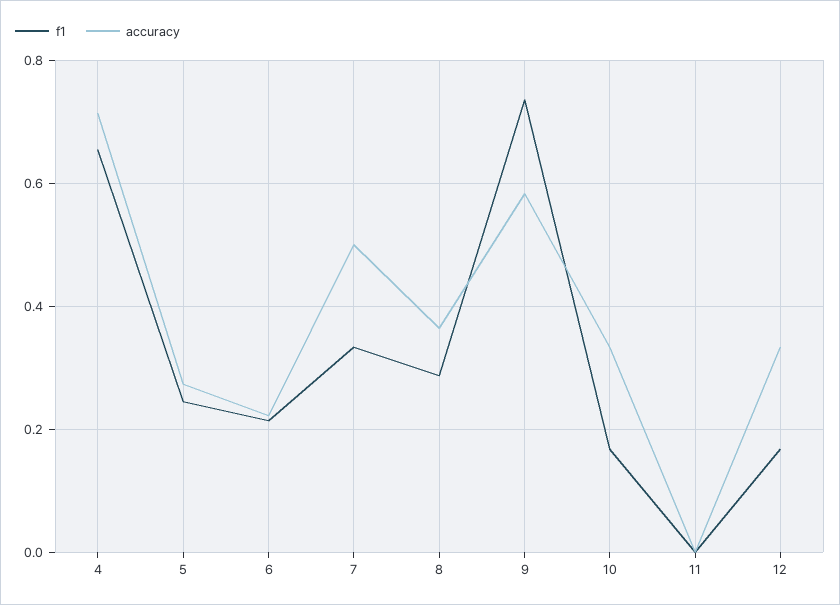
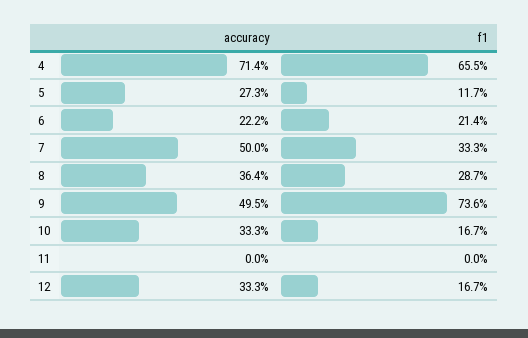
  {
    "f1": {
      "4": 0.655,
-     "5": 0.24,
+     "5": 0.117,
      "6": 0.214,
      "7": 0.333,
      "8": 0.287,
      "9": 0.736,
      "10": 0.167,
      "11": 0,
      "12": 0.167
    },
    "accuracy": {
      "4": 0.714,
      "5": 0.273,
      "6": 0.222,
      "7": 0.5,
      "8": 0.364,
-     "9": 0.58,
+     "9": 0.495,
      "10": 0.333,
      "11": 0,
      "12": 0.333
    }
  }

